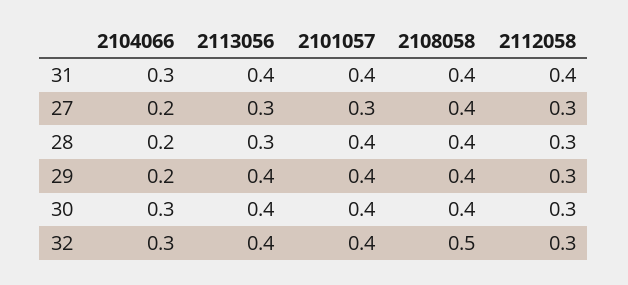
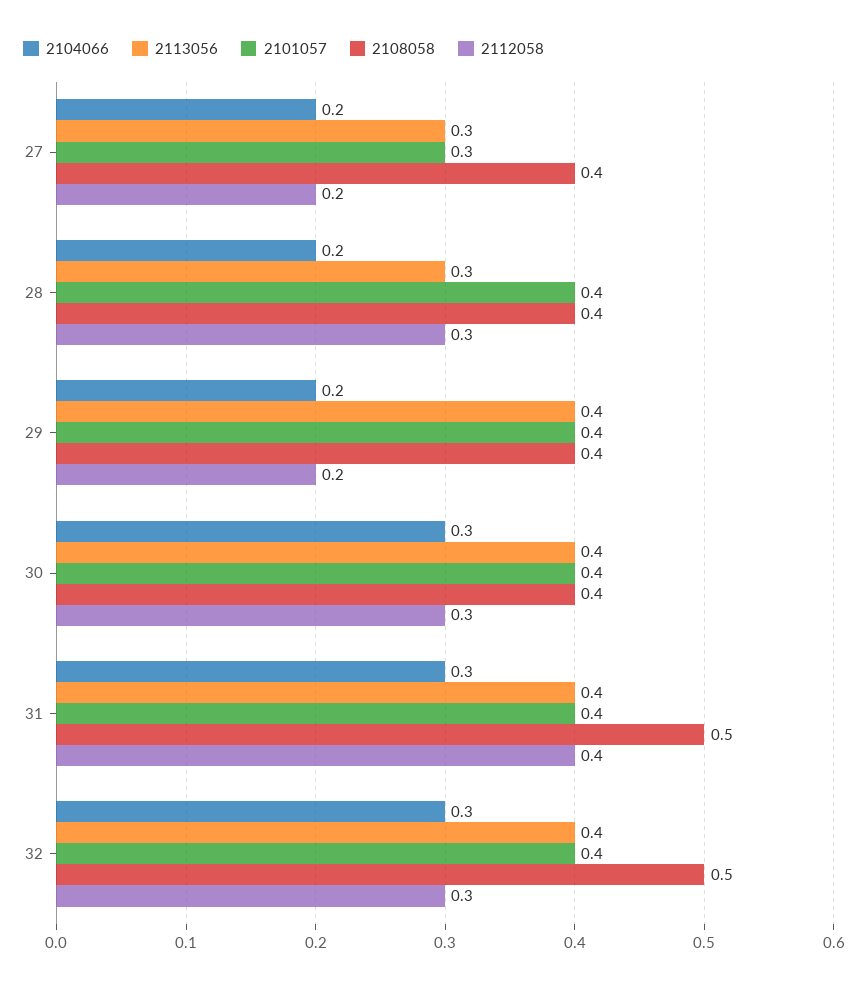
  {
    "2104066": {
      "31": 0.3,
      "27": 0.2,
      "28": 0.2,
      "29": 0.2,
      "30": 0.3,
      "32": 0.3
    },
    "2113056": {
      "31": 0.4,
      "27": 0.3,
      "28": 0.3,
      "29": 0.4,
      "30": 0.4,
      "32": 0.4
    },
    "2101057": {
      "31": 0.4,
      "27": 0.3,
      "28": 0.4,
      "29": 0.4,
      "30": 0.4,
      "32": 0.4
    },
    "2108058": {
-     "31": 0.4,
+     "31": 0.5,
      "27": 0.4,
      "28": 0.4,
      "29": 0.4,
      "30": 0.4,
      "32": 0.5
    },
    "2112058": {
      "31": 0.4,
-     "27": 0.3,
+     "27": 0.2,
      "28": 0.3,
-     "29": 0.3,
+     "29": 0.2,
      "30": 0.3,
      "32": 0.3
    }
  }

